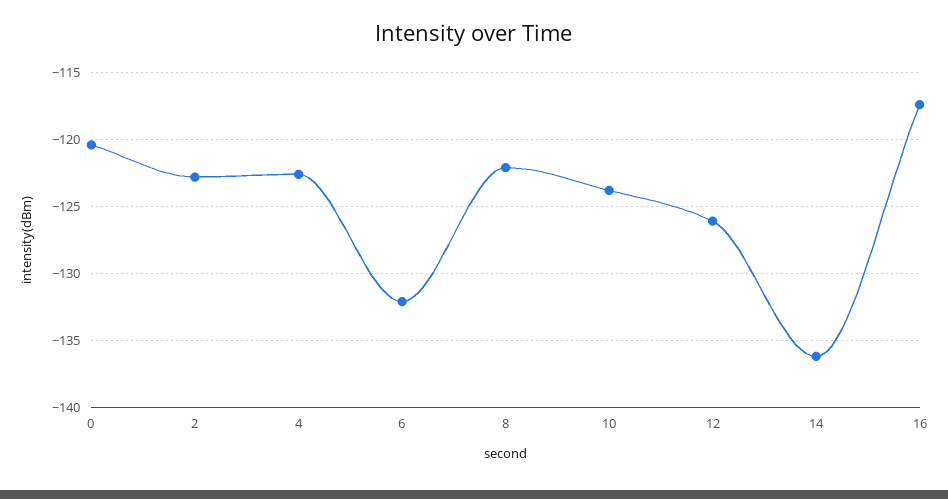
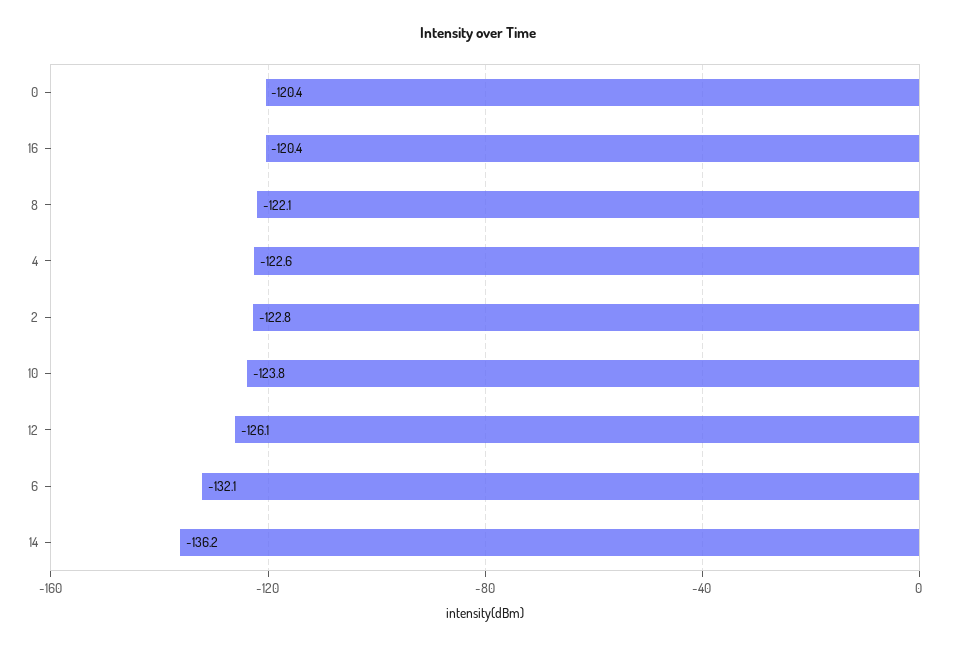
  {
    "0": -120.4,
    "2": -122.8,
    "4": -122.6,
    "6": -132.1,
    "8": -122.1,
    "10": -123.8,
    "12": -126.1,
    "14": -136.2,
-   "16": -117.5
+   "16": -120.4
  }

